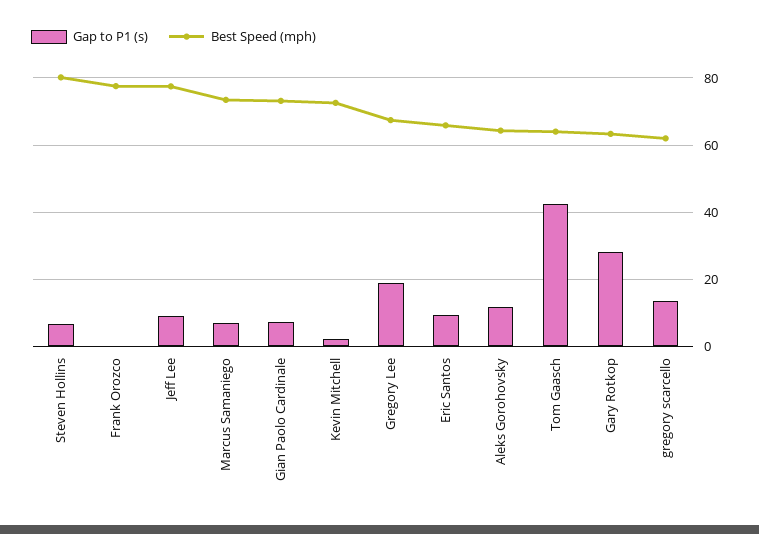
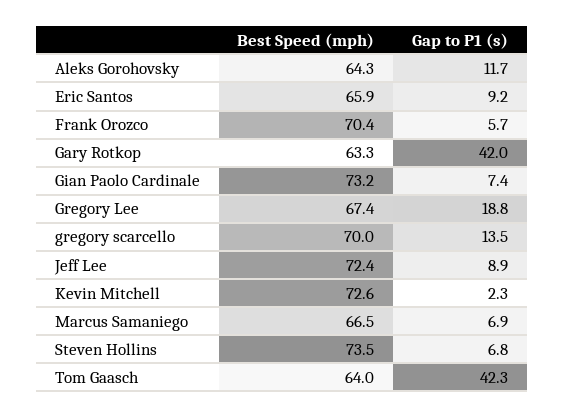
  {
    "Gap to P1 (s)": {
      "Steven Hollins": 6.8,
-     "Frank Orozco": 0,
+     "Frank Orozco": 5.7,
      "Jeff Lee": 8.9,
      "Marcus Samaniego": 6.9,
      "Gian Paolo Cardinale": 7.4,
      "Kevin Mitchell": 2.3,
      "Gregory Lee": 18.8,
      "Eric Santos": 9.2,
      "Aleks Gorohovsky": 11.7,
      "Tom Gaasch": 42.3,
-     "Gary Rotkop": 28,
+     "Gary Rotkop": 42,
      "gregory scarcello": 13.5
    },
    "Best Speed (mph)": {
-     "Steven Hollins": 80,
+     "Steven Hollins": 73.5,
-     "Frank Orozco": 78,
+     "Frank Orozco": 70.4,
-     "Jeff Lee": 78,
+     "Jeff Lee": 72.4,
-     "Marcus Samaniego": 74,
+     "Marcus Samaniego": 66.5,
      "Gian Paolo Cardinale": 73.2,
      "Kevin Mitchell": 72.6,
      "Gregory Lee": 67.4,
      "Eric Santos": 65.9,
      "Aleks Gorohovsky": 64.3,
      "Tom Gaasch": 64,
      "Gary Rotkop": 63.3,
-     "gregory scarcello": 62
+     "gregory scarcello": 70
    }
  }

